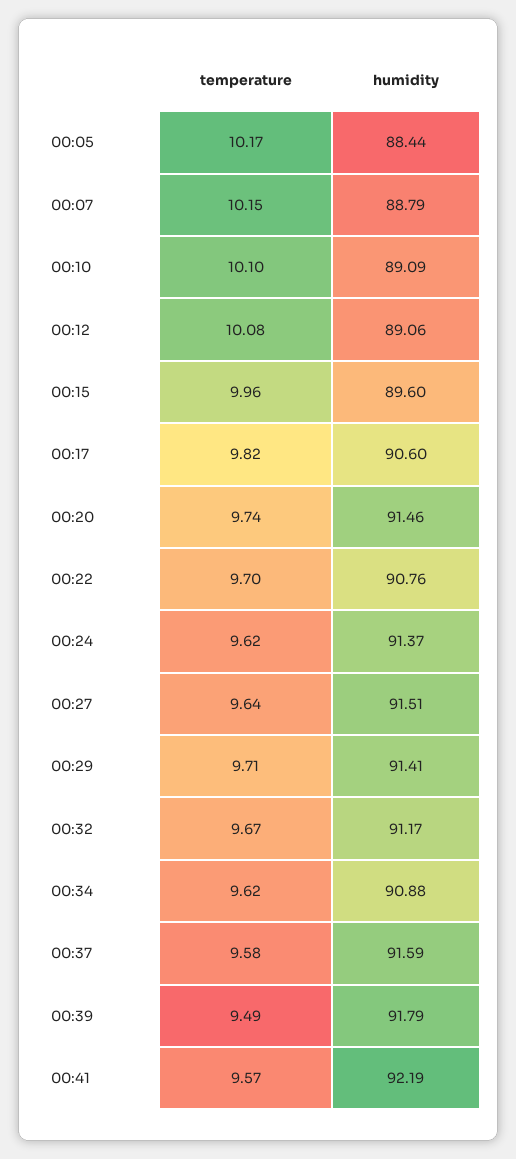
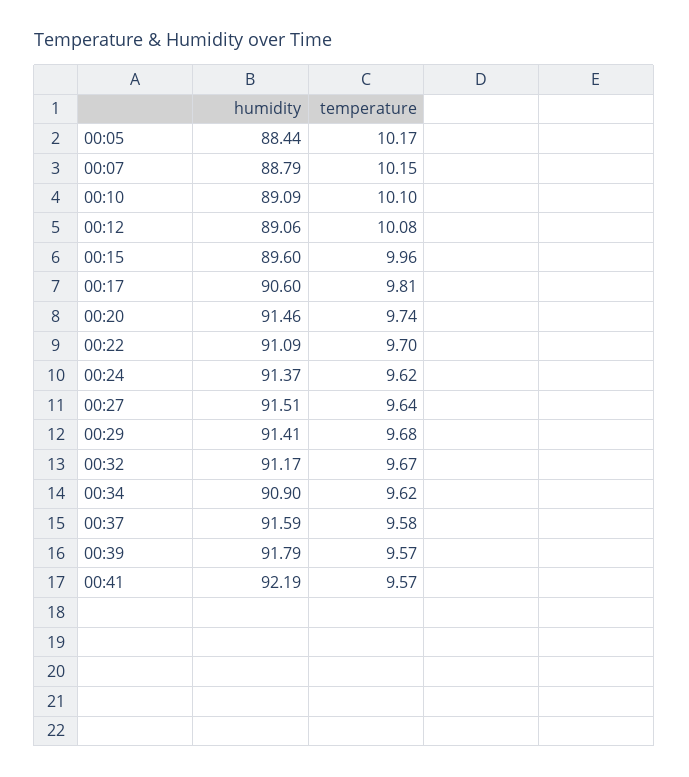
  {
    "temperature": {
      "00:05": 10.17,
      "00:07": 10.15,
      "00:10": 10.1,
      "00:12": 10.08,
      "00:15": 9.96,
-     "00:17": 9.82,
+     "00:17": 9.81,
      "00:20": 9.74,
      "00:22": 9.7,
      "00:24": 9.62,
      "00:27": 9.64,
-     "00:29": 9.71,
+     "00:29": 9.68,
      "00:32": 9.67,
      "00:34": 9.62,
      "00:37": 9.58,
-     "00:39": 9.49,
+     "00:39": 9.57,
      "00:41": 9.57
    },
    "humidity": {
      "00:05": 88.44,
      "00:07": 88.79,
      "00:10": 89.09,
      "00:12": 89.06,
      "00:15": 89.6,
      "00:17": 90.6,
      "00:20": 91.46,
-     "00:22": 90.76,
+     "00:22": 91.09,
      "00:24": 91.37,
      "00:27": 91.51,
      "00:29": 91.41,
      "00:32": 91.17,
-     "00:34": 90.88,
+     "00:34": 90.9,
      "00:37": 91.59,
      "00:39": 91.79,
      "00:41": 92.19
    }
  }

